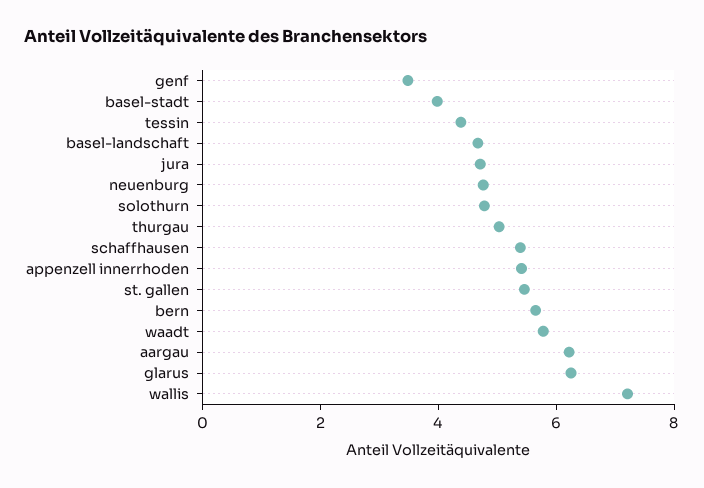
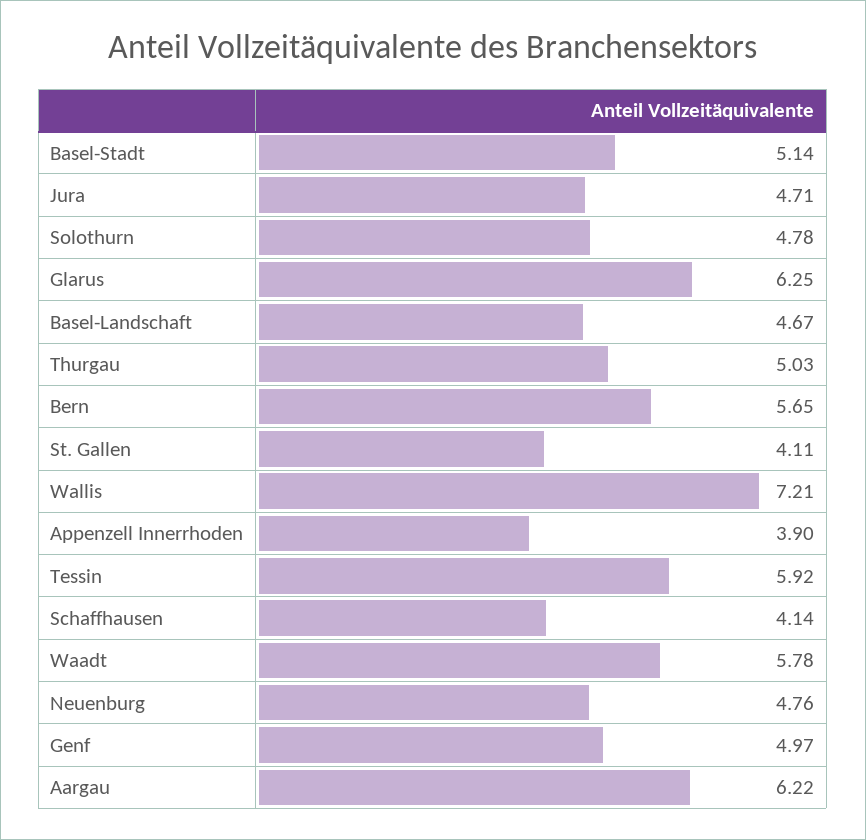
  {
-   "genf": 3.5,
+   "genf": 4.97,
-   "basel-stadt": 4,
+   "basel-stadt": 5.14,
-   "tessin": 4.5,
+   "tessin": 5.92,
    "basel-landschaft": 4.67,
    "jura": 4.71,
    "neuenburg": 4.76,
    "solothurn": 4.78,
    "thurgau": 5.03,
-   "schaffhausen": 5.5,
+   "schaffhausen": 4.14,
-   "appenzell innerrhoden": 5.5,
+   "appenzell innerrhoden": 3.9,
-   "st. gallen": 5.5,
+   "st. gallen": 4.11,
    "bern": 5.65,
    "waadt": 5.78,
    "aargau": 6.22,
    "glarus": 6.25,
    "wallis": 7.21
  }

